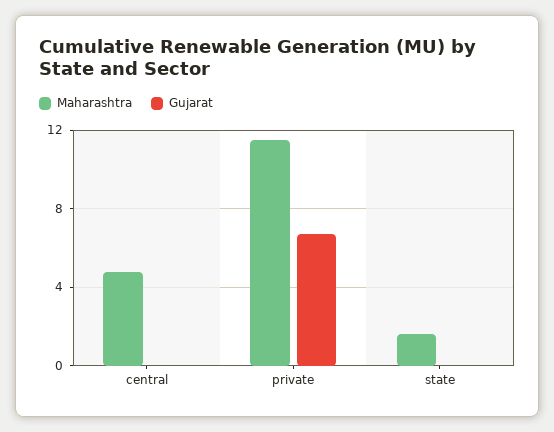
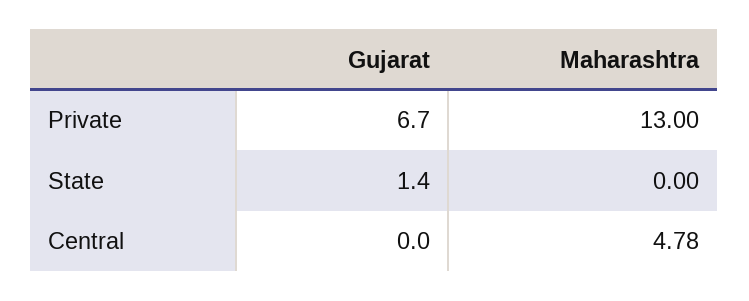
  {
    "Maharashtra": {
      "central": 4.78,
-     "private": 11.5,
+     "private": 13,
-     "state": 1.5
+     "state": 0
    },
    "Gujarat": {
      "central": 0,
      "private": 6.7,
-     "state": 0
+     "state": 1.4
    }
  }

